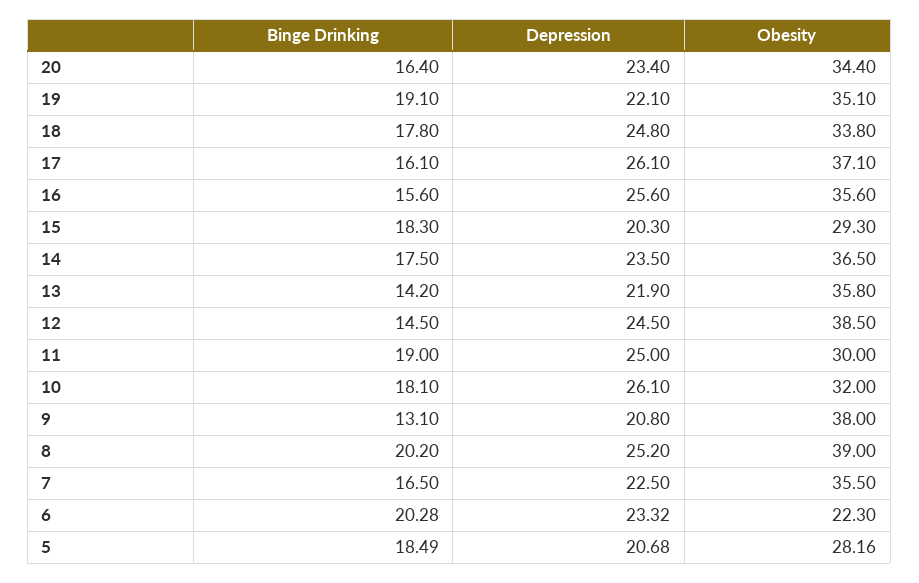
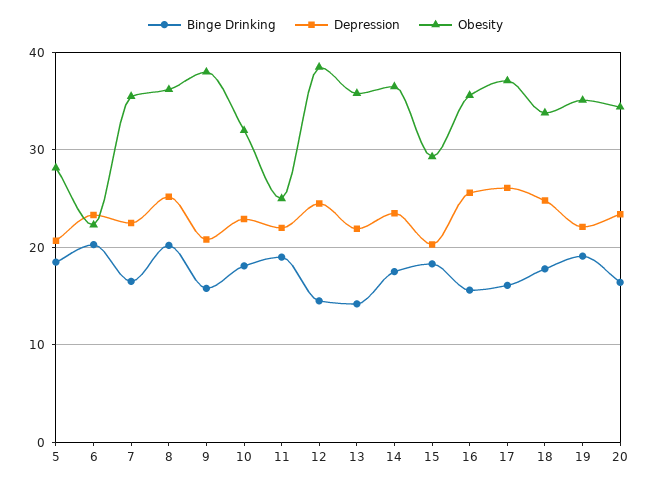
  {
    "Binge Drinking": {
      "20": 16.4,
      "19": 19.1,
      "18": 17.8,
      "17": 16.1,
      "16": 15.6,
      "15": 18.3,
      "14": 17.5,
      "13": 14.2,
      "12": 14.5,
      "11": 19,
      "10": 18.1,
-     "9": 13.1,
+     "9": 16,
      "8": 20.2,
      "7": 16.5,
      "6": 20.28,
      "5": 18.49
    },
    "Depression": {
      "20": 23.4,
      "19": 22.1,
      "18": 24.8,
      "17": 26.1,
      "16": 25.6,
      "15": 20.3,
      "14": 23.5,
      "13": 21.9,
      "12": 24.5,
-     "11": 25,
+     "11": 22,
-     "10": 26.1,
+     "10": 23,
      "9": 20.8,
      "8": 25.2,
      "7": 22.5,
      "6": 23.32,
      "5": 20.68
    },
    "Obesity": {
      "20": 34.4,
      "19": 35.1,
      "18": 33.8,
      "17": 37.1,
      "16": 35.6,
      "15": 29.3,
      "14": 36.5,
      "13": 35.8,
      "12": 38.5,
-     "11": 30,
+     "11": 25,
      "10": 32,
      "9": 38,
-     "8": 39,
+     "8": 36,
      "7": 35.5,
      "6": 22.3,
      "5": 28.16
    }
  }

